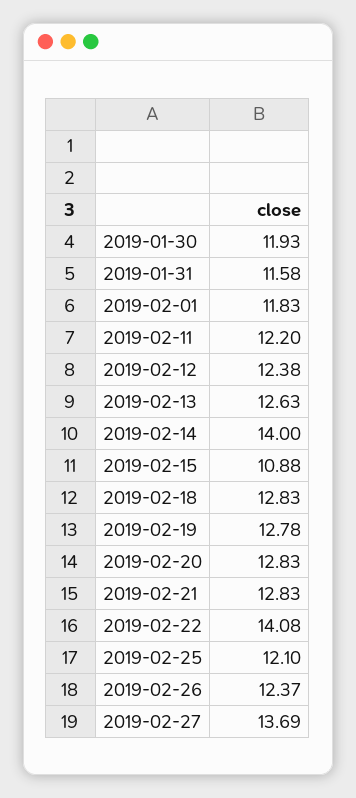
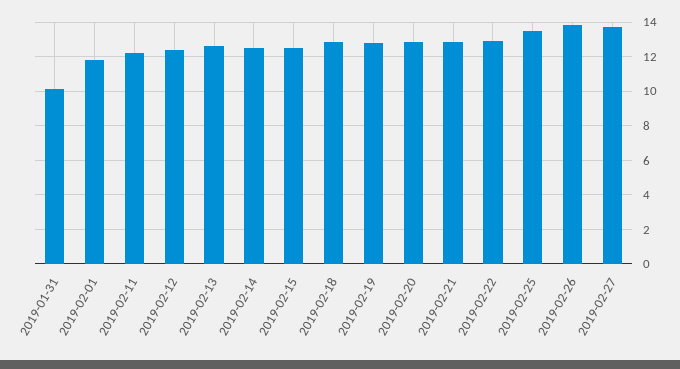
  {
-   "2019-01-30": 11.93,
-   "2019-01-31": 11.58,
+   "2019-01-31": 10,
    "2019-02-01": 11.83,
    "2019-02-11": 12.2,
    "2019-02-12": 12.38,
    "2019-02-13": 12.63,
-   "2019-02-14": 14,
+   "2019-02-14": 12.5,
-   "2019-02-15": 10.88,
+   "2019-02-15": 12.5,
    "2019-02-18": 12.83,
    "2019-02-19": 12.78,
    "2019-02-20": 12.83,
    "2019-02-21": 12.83,
-   "2019-02-22": 14.08,
+   "2019-02-22": 13,
-   "2019-02-25": 12.1,
+   "2019-02-25": 13.5,
-   "2019-02-26": 12.37,
+   "2019-02-26": 14,
    "2019-02-27": 13.69
  }

